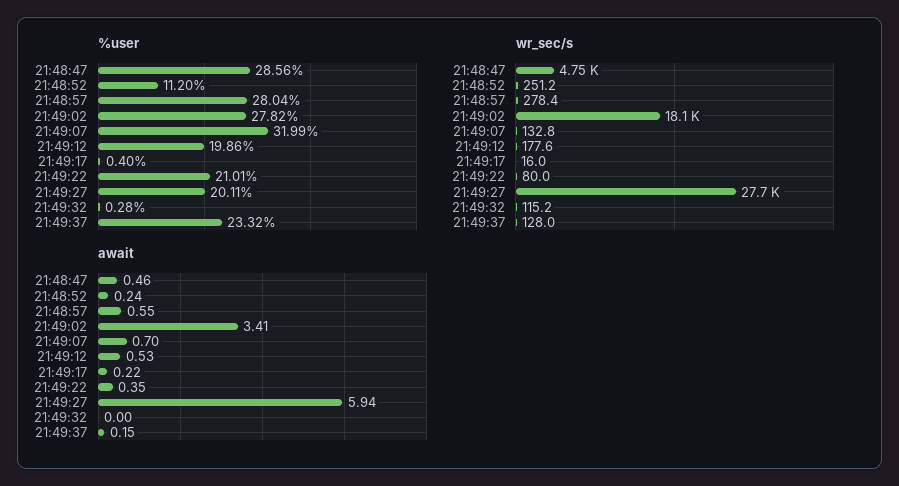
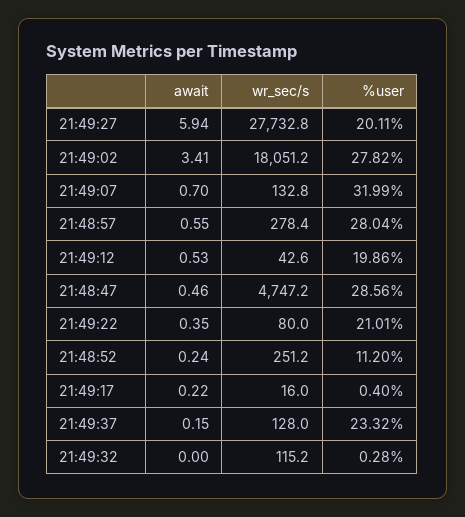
  {
    "%user": {
      "21:48:47": 28.56,
      "21:48:52": 11.2,
      "21:48:57": 28.04,
      "21:49:02": 27.82,
      "21:49:07": 31.99,
      "21:49:12": 19.86,
      "21:49:17": 0.4,
      "21:49:22": 21.01,
      "21:49:27": 20.11,
      "21:49:32": 0.28,
      "21:49:37": 23.32
    },
    "wr_sec/s": {
      "21:48:47": 4747.2,
      "21:48:52": 251.2,
      "21:48:57": 278.4,
      "21:49:02": 18051.2,
      "21:49:07": 132.8,
-     "21:49:12": 177.6,
+     "21:49:12": 42.6,
      "21:49:17": 16,
      "21:49:22": 80,
      "21:49:27": 27732.8,
      "21:49:32": 115.2,
      "21:49:37": 128
    },
    "await": {
      "21:48:47": 0.46,
      "21:48:52": 0.24,
      "21:48:57": 0.55,
      "21:49:02": 3.41,
      "21:49:07": 0.7,
      "21:49:12": 0.53,
      "21:49:17": 0.22,
      "21:49:22": 0.35,
      "21:49:27": 5.94,
      "21:49:32": 0,
      "21:49:37": 0.15
    }
  }

